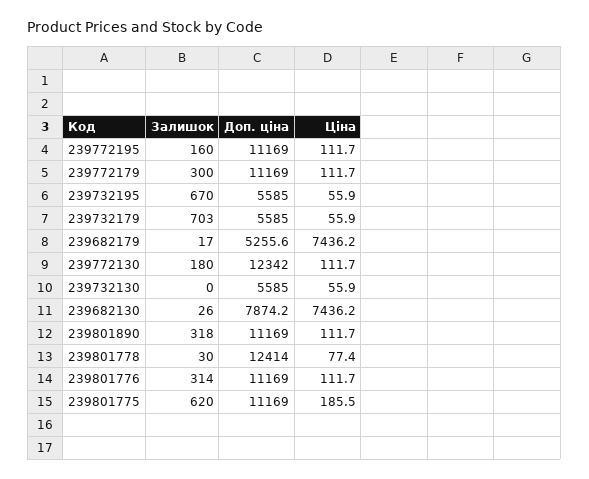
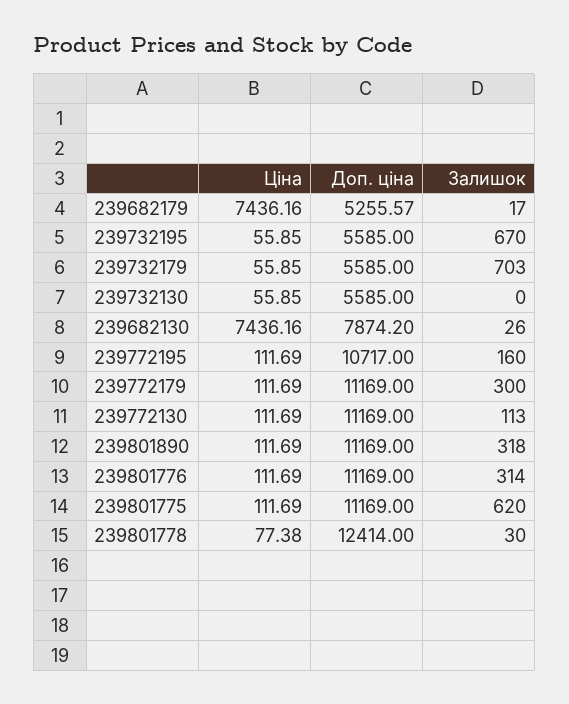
  {
    "Залишок": {
      "239772195": 160,
      "239772179": 300,
      "239732195": 670,
      "239732179": 703,
      "239682179": 17,
-     "239772130": 180,
+     "239772130": 113,
      "239732130": 0,
      "239682130": 26,
      "239801890": 318,
      "239801778": 30,
      "239801776": 314,
      "239801775": 620
    },
    "Доп. ціна": {
-     "239772195": 11169,
+     "239772195": 10717,
      "239772179": 11169,
      "239732195": 5585,
      "239732179": 5585,
      "239682179": 5255.57,
-     "239772130": 12342,
+     "239772130": 11169,
      "239732130": 5585,
      "239682130": 7874.2,
      "239801890": 11169,
      "239801778": 12414,
      "239801776": 11169,
      "239801775": 11169
    },
    "Ціна": {
      "239772195": 111.69,
      "239772179": 111.69,
      "239732195": 55.85,
      "239732179": 55.85,
      "239682179": 7436.16,
      "239772130": 111.69,
      "239732130": 55.85,
      "239682130": 7436.16,
      "239801890": 111.69,
      "239801778": 77.38,
      "239801776": 111.69,
-     "239801775": 185.5
+     "239801775": 111.69
    }
  }

